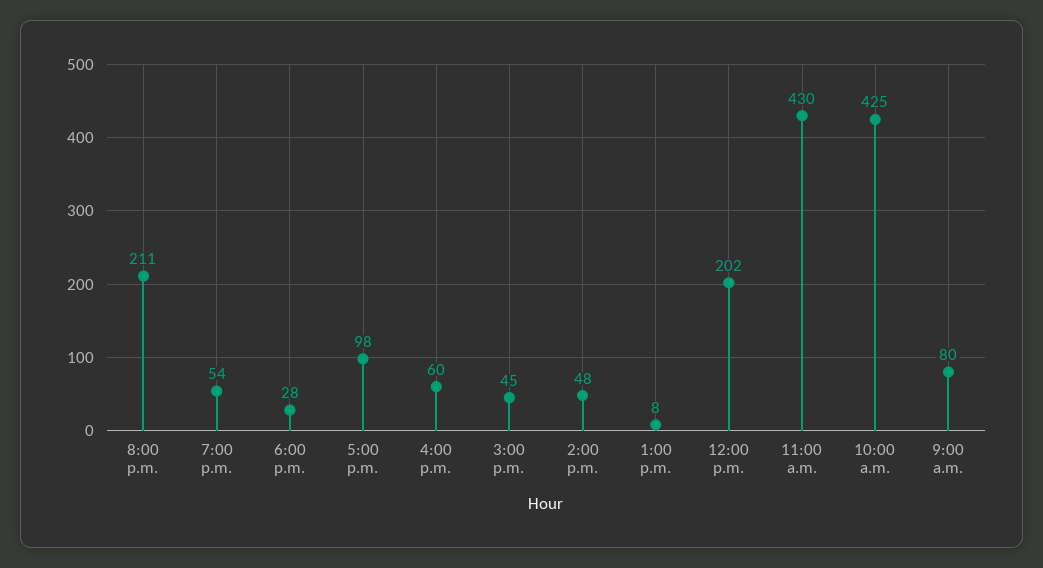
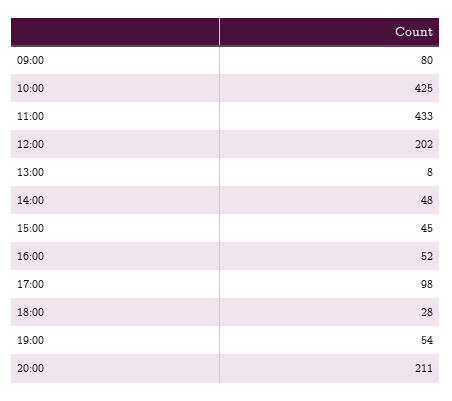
  {
    "8:00 p.m.": 211,
    "7:00 p.m.": 54,
    "6:00 p.m.": 28,
    "5:00 p.m.": 98,
-   "4:00 p.m.": 60,
+   "4:00 p.m.": 52,
    "3:00 p.m.": 45,
    "2:00 p.m.": 48,
    "1:00 p.m.": 8,
    "12:00 p.m.": 202,
-   "11:00 a.m.": 430,
+   "11:00 a.m.": 433,
    "10:00 a.m.": 425,
    "9:00 a.m.": 80
  }

